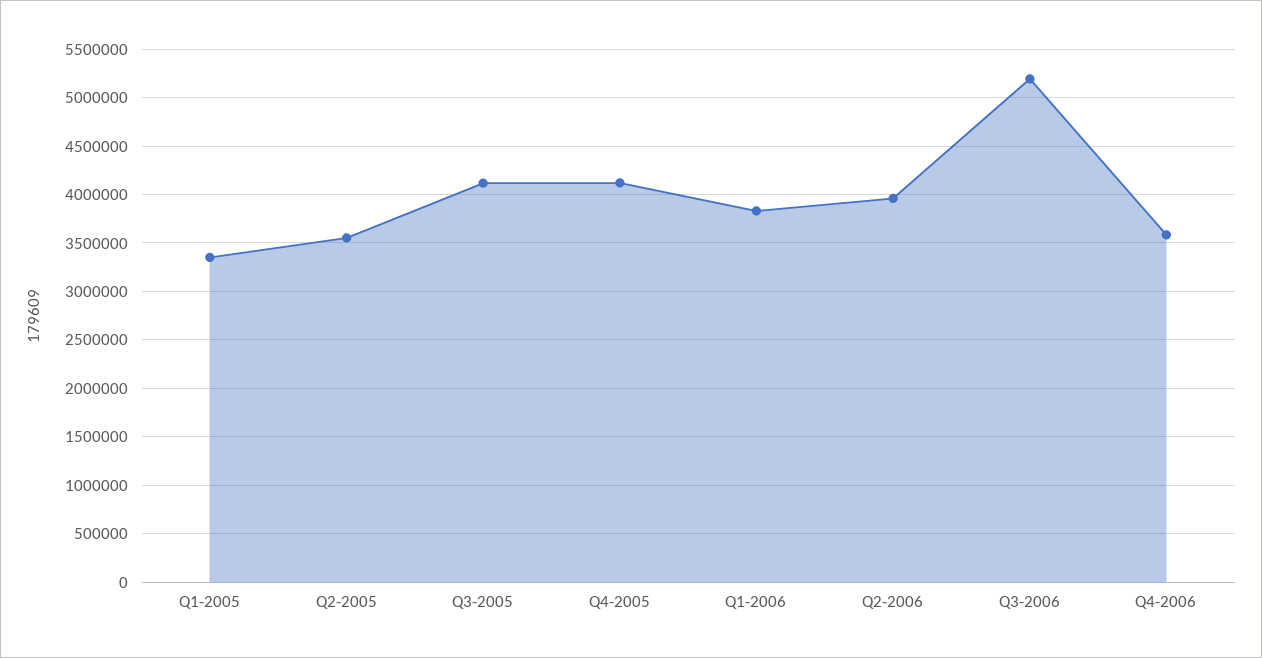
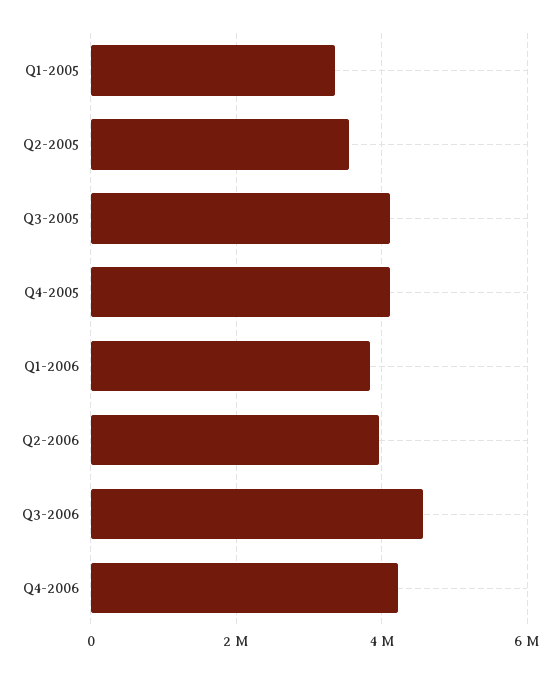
  {
    "Q1-2005": 3400000,
    "Q2-2005": 3600000,
    "Q3-2005": 4100000,
    "Q4-2005": 4100000,
    "Q1-2006": 3800000,
    "Q2-2006": 4000000,
-   "Q3-2006": 5200000,
+   "Q3-2006": 4600000,
-   "Q4-2006": 3600000
+   "Q4-2006": 4200000
  }

